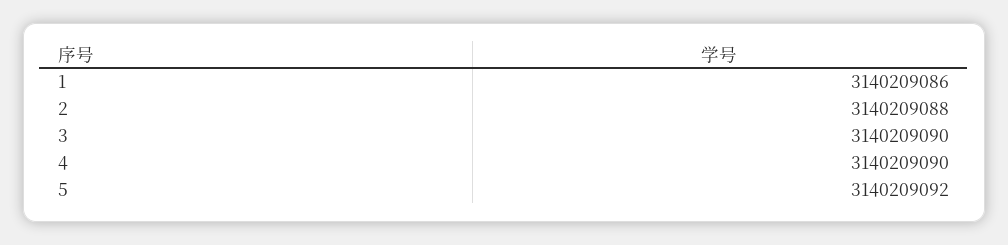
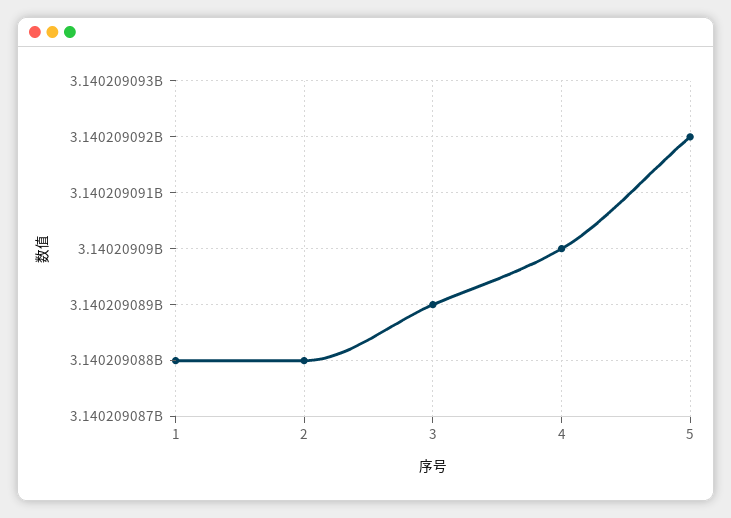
  {
-   "1": 3140209086,
+   "1": 3140209088,
    "2": 3140209088,
-   "3": 3140209090,
+   "3": 3140209089,
    "4": 3140209090,
    "5": 3140209092
  }

